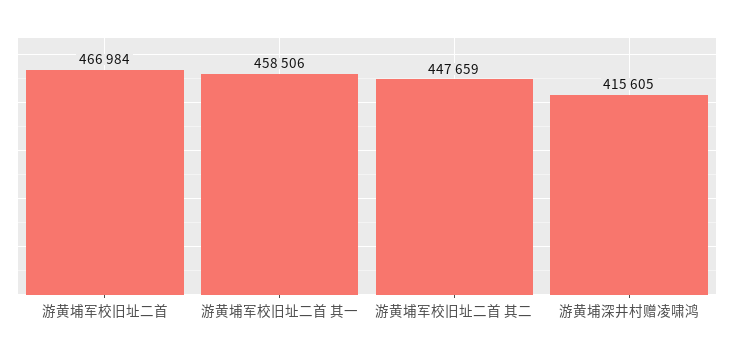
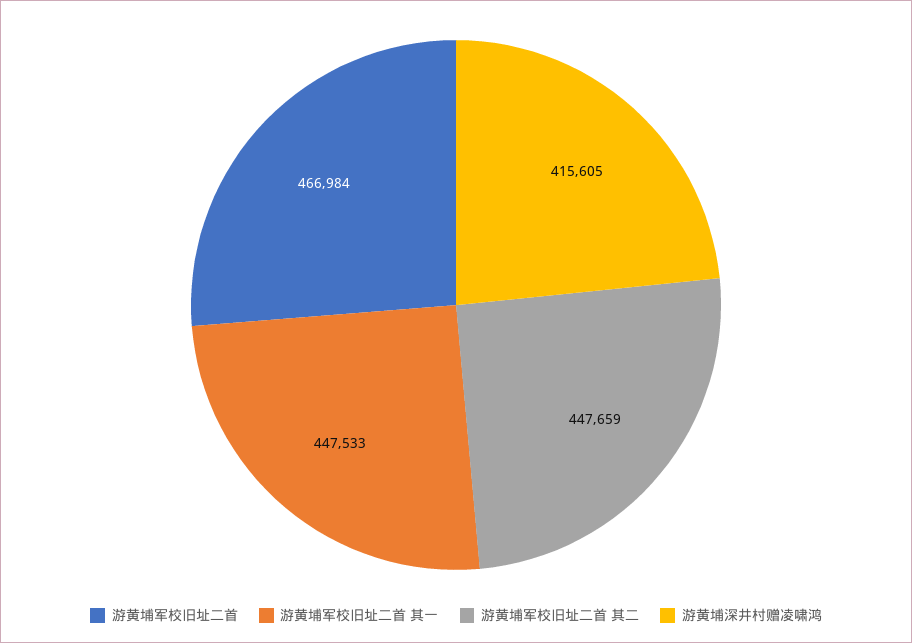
  {
    "游黄埔军校旧址二首": 466984,
-   "游黄埔军校旧址二首 其一": 458506,
+   "游黄埔军校旧址二首 其一": 447533,
    "游黄埔军校旧址二首 其二": 447659,
    "游黄埔深井村赠凌啸鸿": 415605
  }

